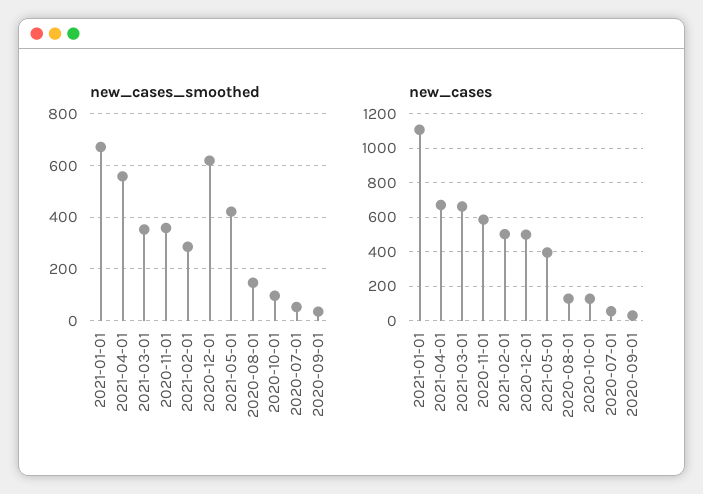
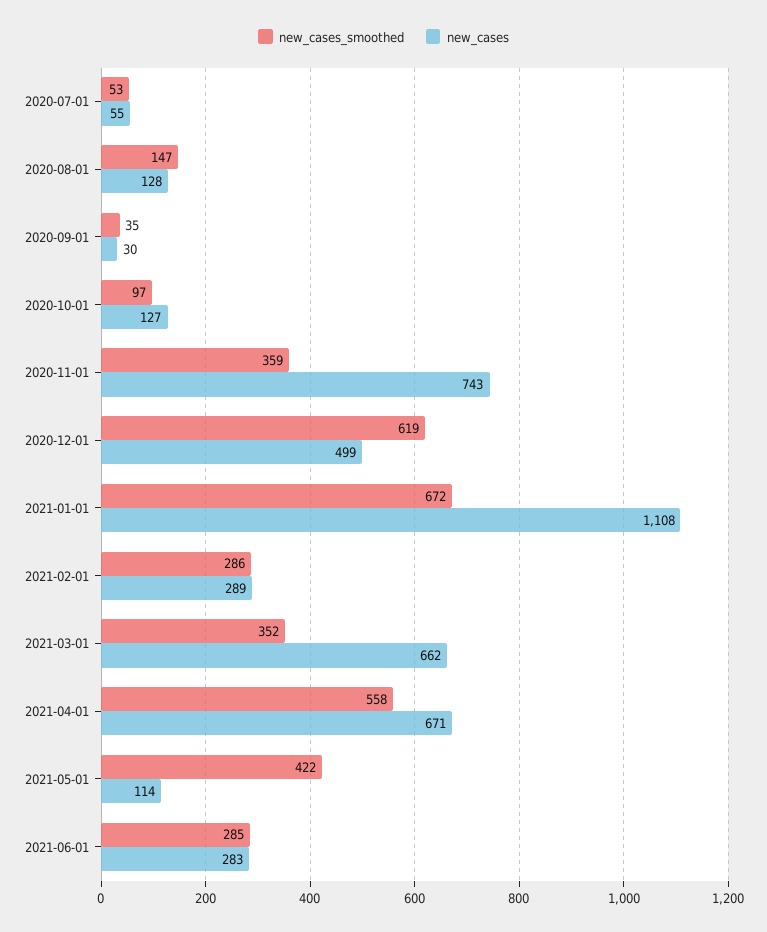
  {
    "new_cases_smoothed": {
      "2021-01-01": 672,
      "2021-04-01": 558,
      "2021-03-01": 352,
      "2020-11-01": 359,
      "2021-02-01": 286,
      "2020-12-01": 619,
      "2021-05-01": 422,
      "2020-08-01": 147,
      "2020-10-01": 97,
      "2020-07-01": 53,
-     "2020-09-01": 35
+     "2020-09-01": 35,
+     "2021-06-01": 285
    },
    "new_cases": {
      "2021-01-01": 1108,
      "2021-04-01": 671,
      "2021-03-01": 662,
-     "2020-11-01": 600,
+     "2020-11-01": 743,
-     "2021-02-01": 500,
+     "2021-02-01": 289,
      "2020-12-01": 499,
-     "2021-05-01": 400,
+     "2021-05-01": 114,
      "2020-08-01": 128,
      "2020-10-01": 127,
      "2020-07-01": 55,
-     "2020-09-01": 30
+     "2020-09-01": 30,
+     "2021-06-01": 283
    }
  }

